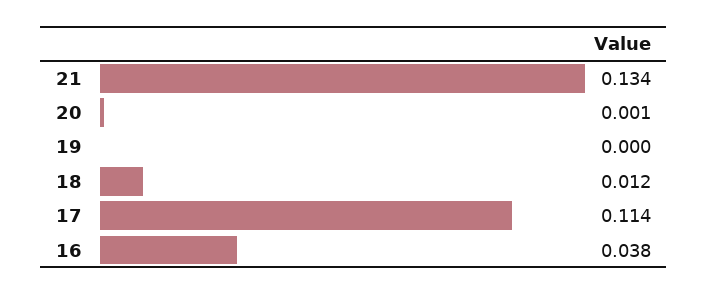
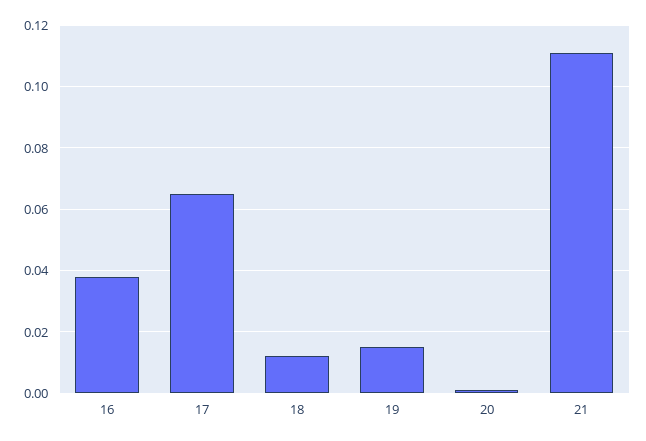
  {
-   "21": 0.134,
+   "21": 0.11,
    "20": 0.001,
-   "19": 0,
+   "19": 0.015,
    "18": 0.012,
-   "17": 0.114,
+   "17": 0.065,
    "16": 0.038
  }

